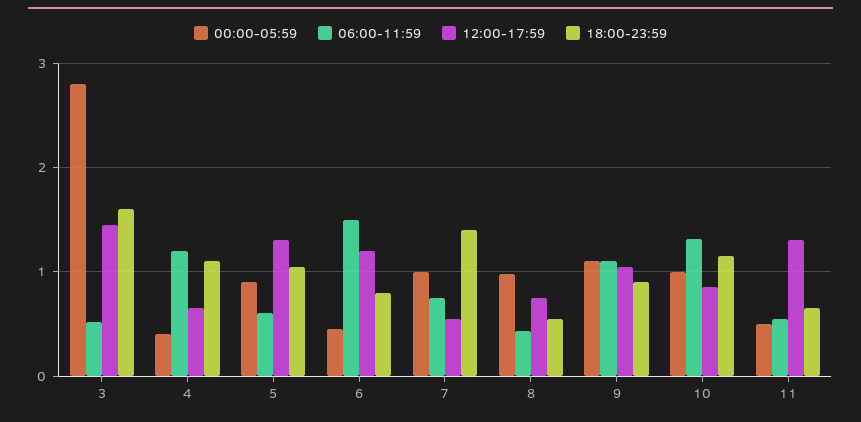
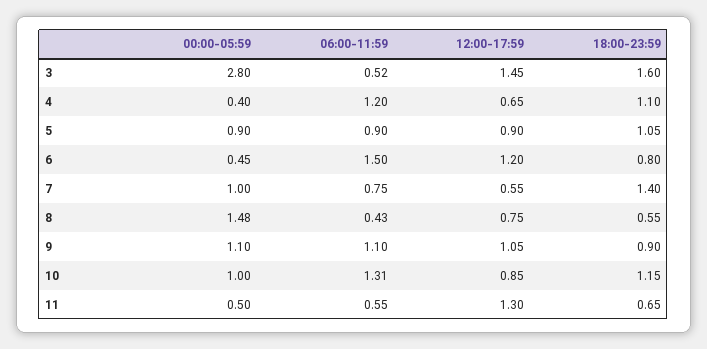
  {
    "00:00-05:59": {
      "3": 2.8,
      "4": 0.4,
      "5": 0.9,
      "6": 0.45,
      "7": 1,
-     "8": 1,
+     "8": 1.48,
      "9": 1.1,
      "10": 1,
      "11": 0.5
    },
    "06:00-11:59": {
      "3": 0.52,
      "4": 1.2,
-     "5": 0.6,
+     "5": 0.9,
      "6": 1.5,
      "7": 0.75,
      "8": 0.43,
      "9": 1.1,
      "10": 1.31,
      "11": 0.55
    },
    "12:00-17:59": {
      "3": 1.45,
      "4": 0.65,
-     "5": 1.3,
+     "5": 0.9,
      "6": 1.2,
      "7": 0.55,
      "8": 0.75,
      "9": 1.05,
      "10": 0.85,
      "11": 1.3
    },
    "18:00-23:59": {
      "3": 1.6,
      "4": 1.1,
      "5": 1.05,
      "6": 0.8,
      "7": 1.4,
      "8": 0.55,
      "9": 0.9,
      "10": 1.15,
      "11": 0.65
    }
  }

